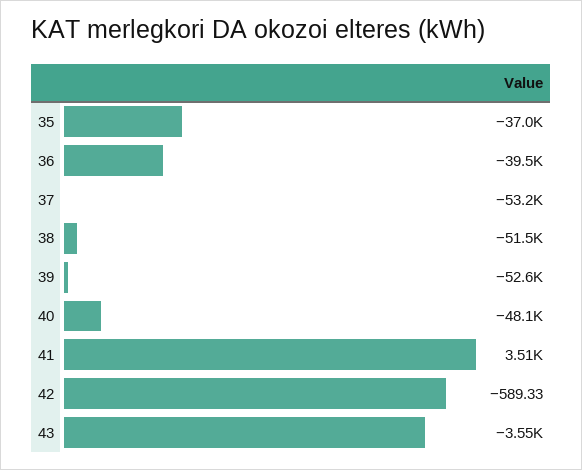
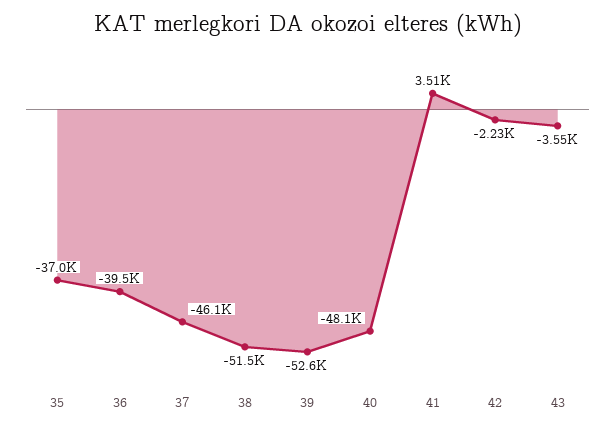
  {
    "35": -37000,
    "36": -39500,
-   "37": -53200,
+   "37": -46100,
    "38": -51500,
    "39": -52600,
    "40": -48100,
    "41": 3510,
-   "42": -589.33,
+   "42": -2230,
    "43": -3550
  }

